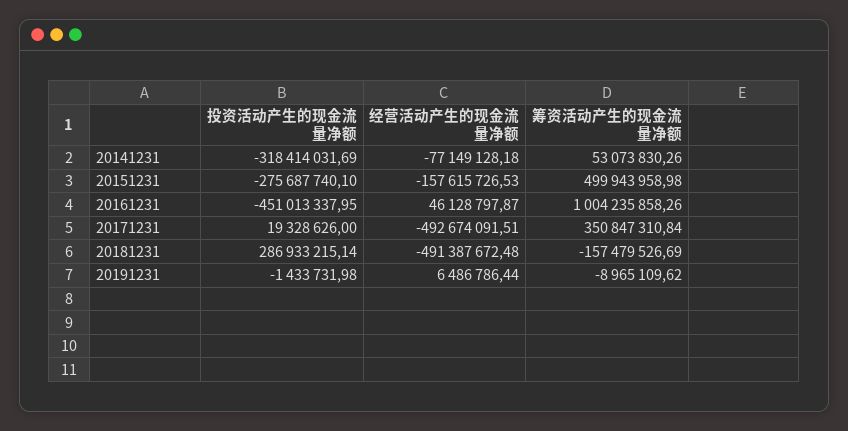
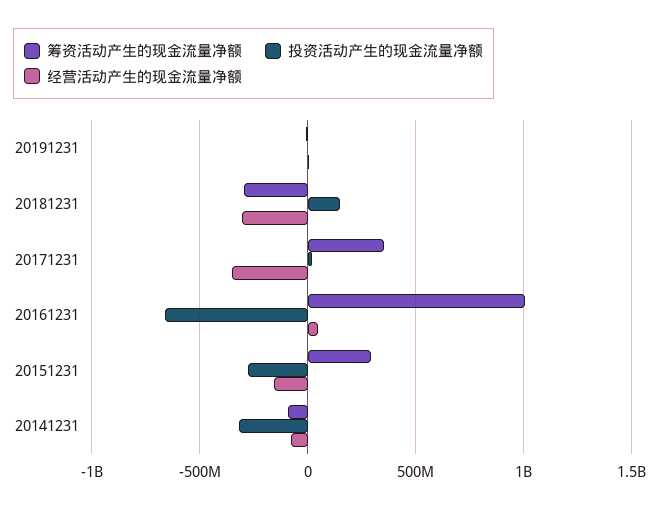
  {
    "投资活动产生的现金流量净额": {
      "20141231": -318414031.69,
      "20151231": -275687740.1,
-     "20161231": -451013337.95,
+     "20161231": -650000000,
      "20171231": 19328626,
-     "20181231": 286933215.14,
+     "20181231": 150000000,
      "20191231": -1433731.98
    },
    "经营活动产生的现金流量净额": {
      "20141231": -77149128.18,
      "20151231": -157615726.53,
      "20161231": 46128797.87,
-     "20171231": -492674091.51,
+     "20171231": -350000000,
-     "20181231": -491387672.48,
+     "20181231": -300000000,
      "20191231": 6486786.44
    },
    "筹资活动产生的现金流量净额": {
-     "20141231": 53073830.26,
+     "20141231": -100000000,
-     "20151231": 499943958.98,
+     "20151231": 300000000,
      "20161231": 1004235858.26,
      "20171231": 350847310.84,
-     "20181231": -157479526.69,
+     "20181231": -300000000,
      "20191231": -8965109.62
    }
  }

